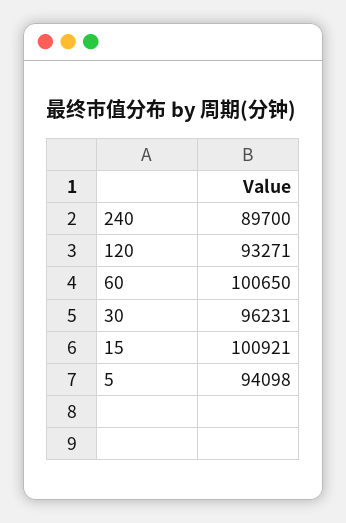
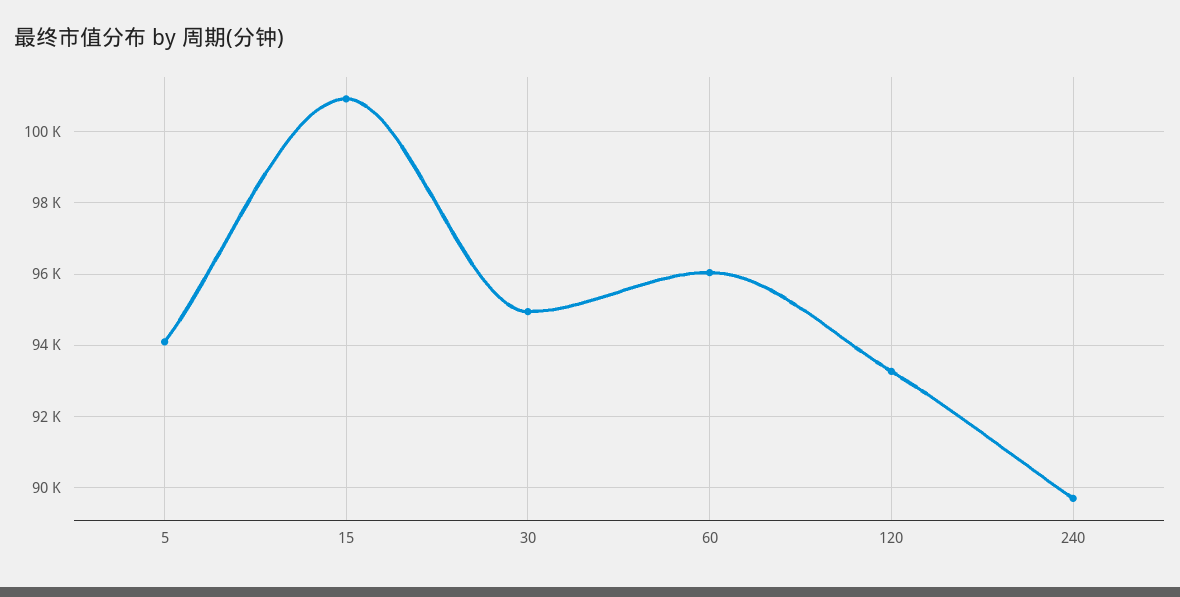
  {
    "240": 89700,
    "120": 93271,
-   "60": 100650,
+   "60": 96000,
-   "30": 96231,
+   "30": 95000,
    "15": 100921,
    "5": 94098
  }

